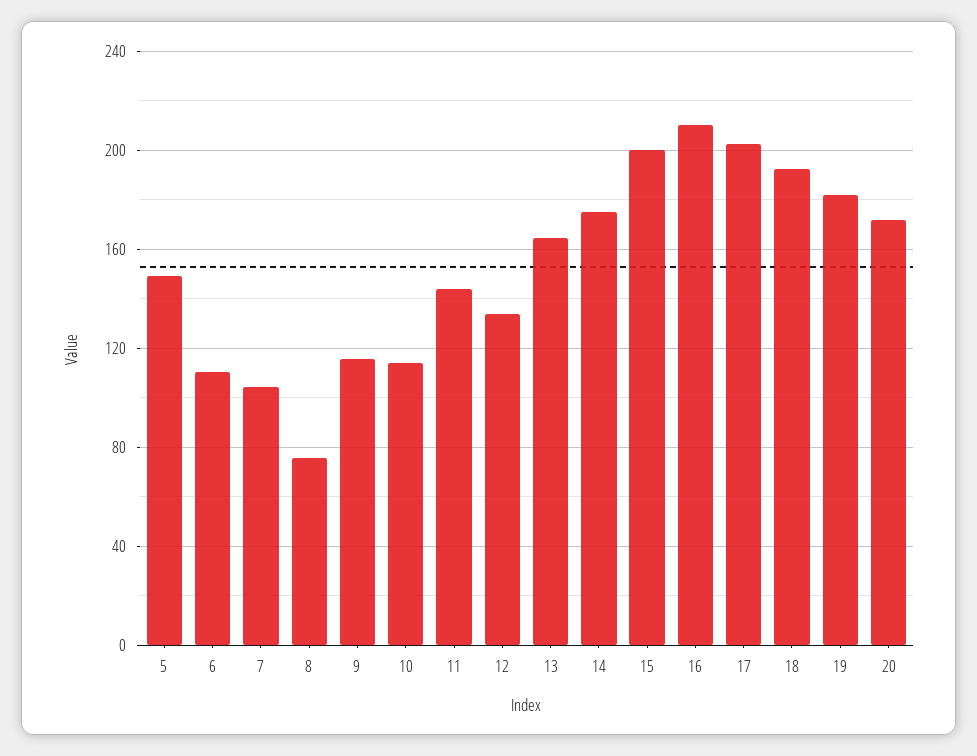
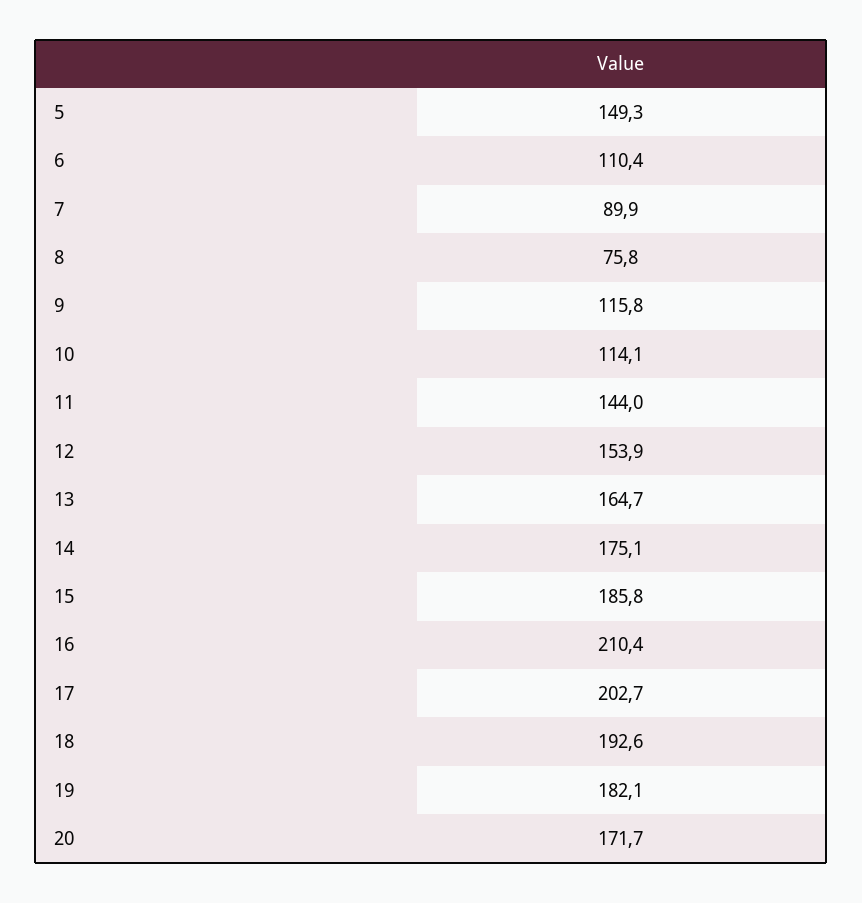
  {
    "5": 149.3,
    "6": 110.4,
-   "7": 105,
+   "7": 89.9,
    "8": 75.8,
    "9": 115.8,
    "10": 114.1,
    "11": 144,
-   "12": 135,
+   "12": 153.9,
    "13": 164.7,
    "14": 175.1,
-   "15": 200,
+   "15": 185.8,
    "16": 210.4,
    "17": 202.7,
    "18": 192.6,
    "19": 182.1,
    "20": 171.7
  }

